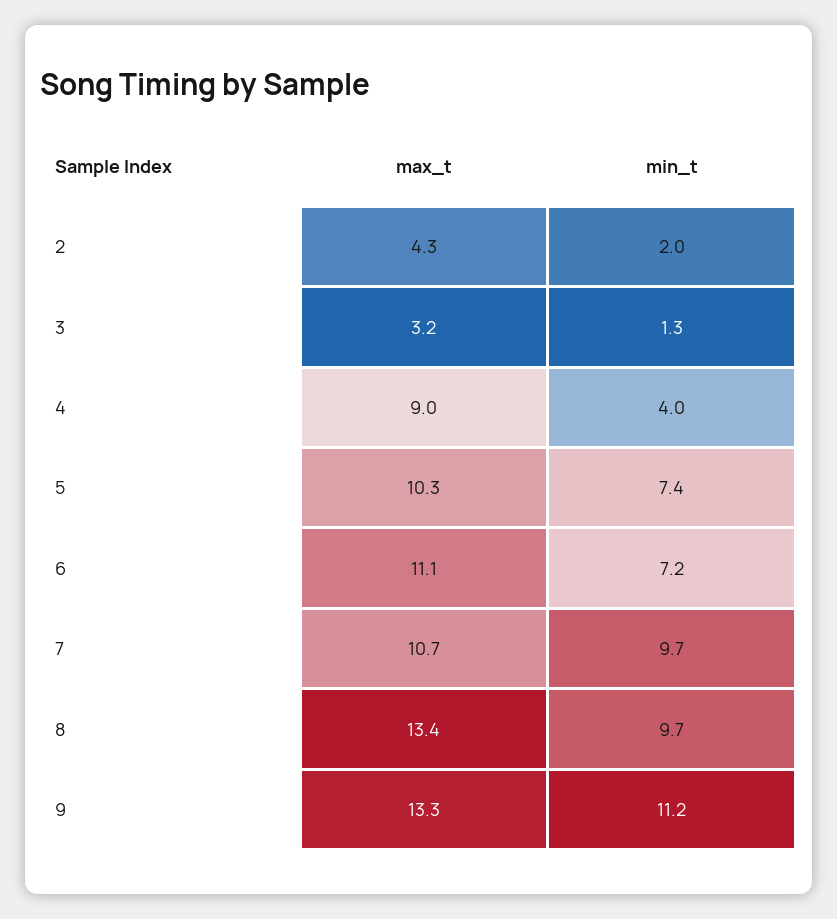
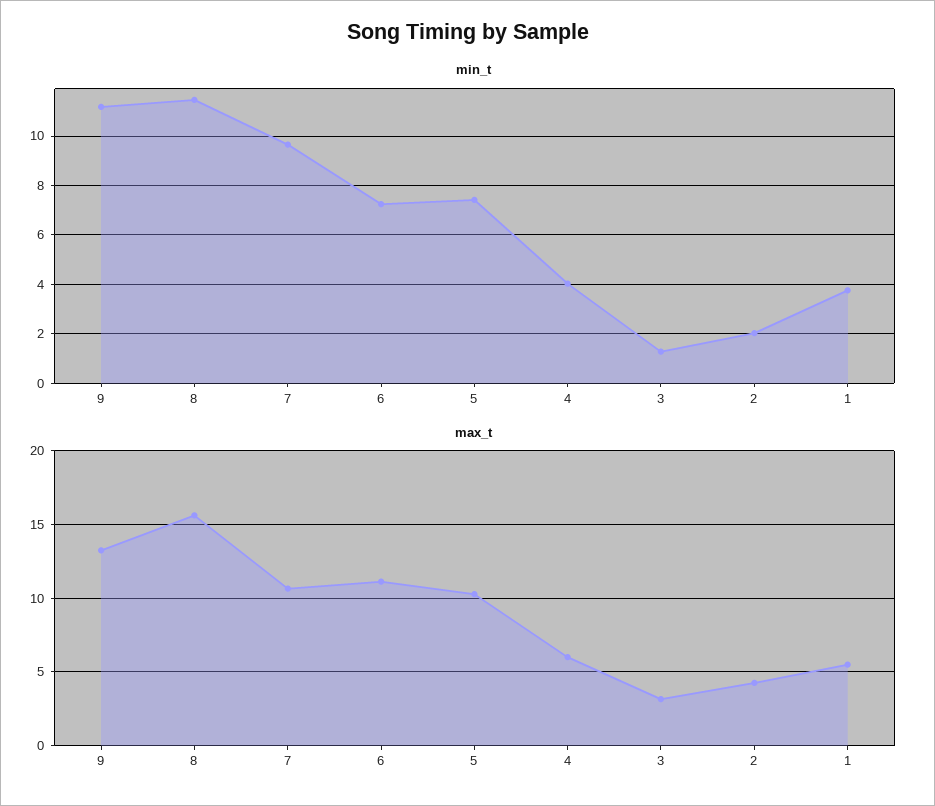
  {
    "max_t": {
      "2": 4.3,
      "3": 3.2,
-     "4": 9,
+     "4": 6,
      "5": 10.3,
      "6": 11.1,
      "7": 10.7,
-     "8": 13.4,
+     "8": 15.5,
-     "9": 13.3
+     "9": 13.3,
+     "1": 5.5
    },
    "min_t": {
      "2": 2,
      "3": 1.3,
      "4": 4,
      "5": 7.4,
      "6": 7.2,
      "7": 9.7,
-     "8": 9.7,
+     "8": 11.5,
-     "9": 11.2
+     "9": 11.2,
+     "1": 3.75
    }
  }

